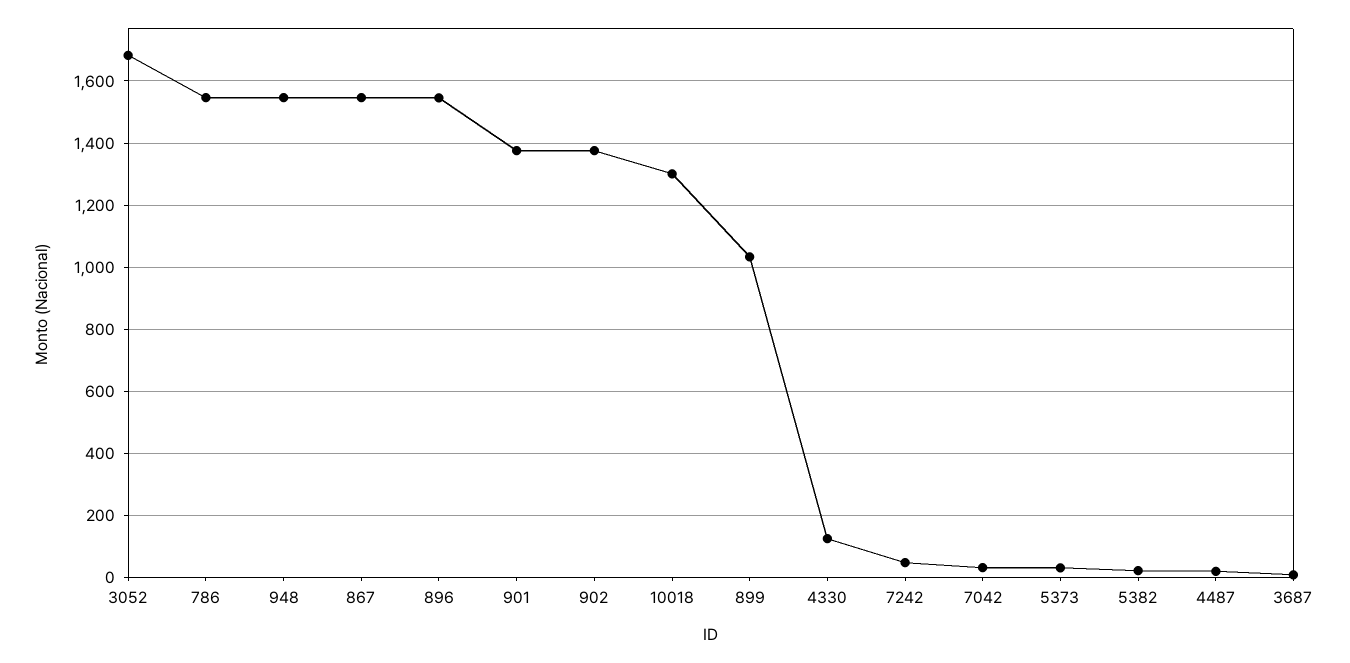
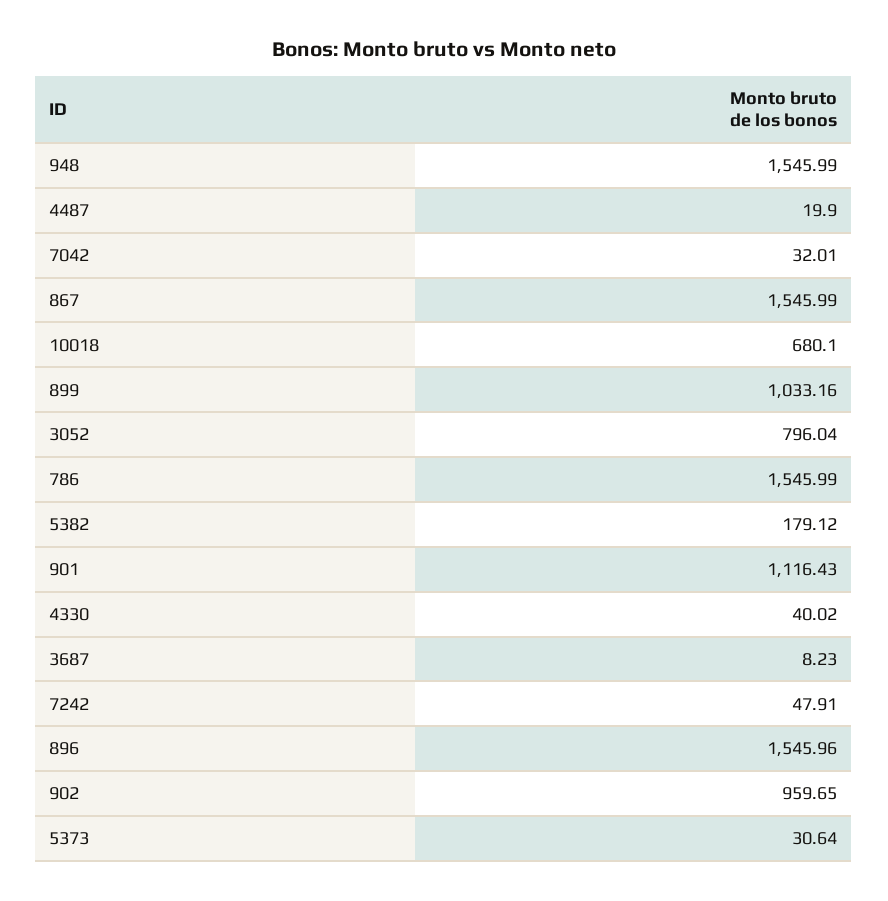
  {
-   "3052": 1680,
+   "3052": 796.04,
    "786": 1545.99,
    "948": 1545.99,
    "867": 1545.99,
    "896": 1545.96,
-   "901": 1380,
+   "901": 1116.43,
-   "902": 1380,
+   "902": 959.65,
-   "10018": 1300,
+   "10018": 680.1,
    "899": 1033.16,
-   "4330": 120,
+   "4330": 40.02,
    "7242": 47.91,
    "7042": 32.01,
    "5373": 30.64,
-   "5382": 20,
+   "5382": 179.12,
    "4487": 19.9,
    "3687": 8.23
  }

